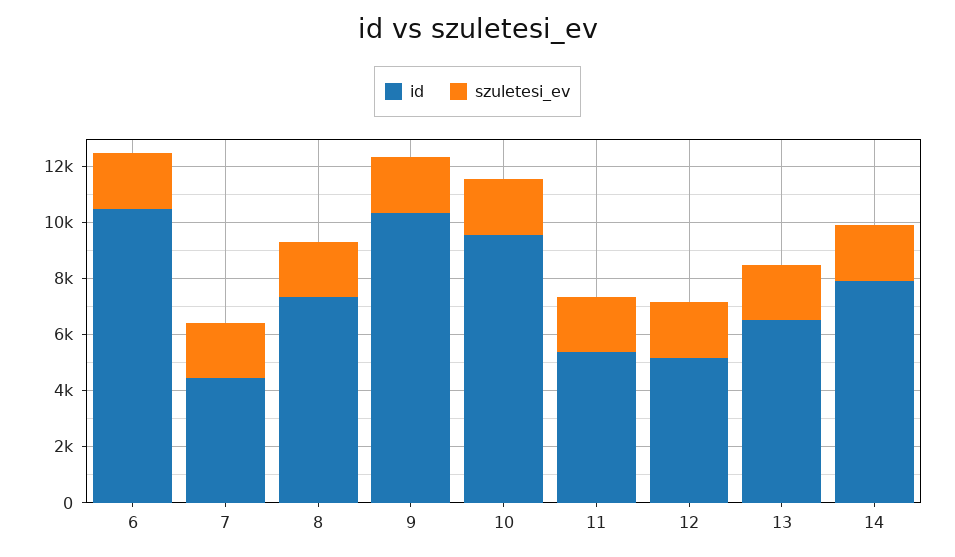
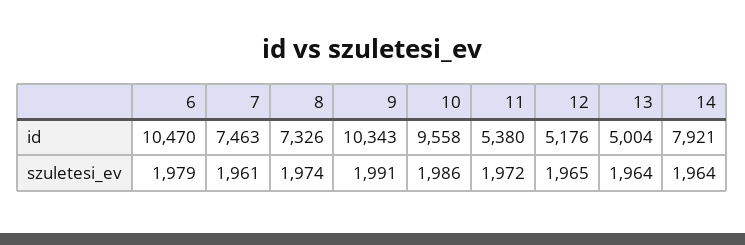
  {
    "id": {
      "6": 10470,
-     "7": 4500,
+     "7": 7463,
      "8": 7326,
      "9": 10343,
      "10": 9558,
      "11": 5380,
      "12": 5176,
-     "13": 6500,
+     "13": 5004,
      "14": 7921
    },
    "szuletesi_ev": {
      "6": 1979,
      "7": 1961,
      "8": 1974,
      "9": 1991,
      "10": 1986,
      "11": 1972,
      "12": 1965,
      "13": 1964,
      "14": 1964
    }
  }

